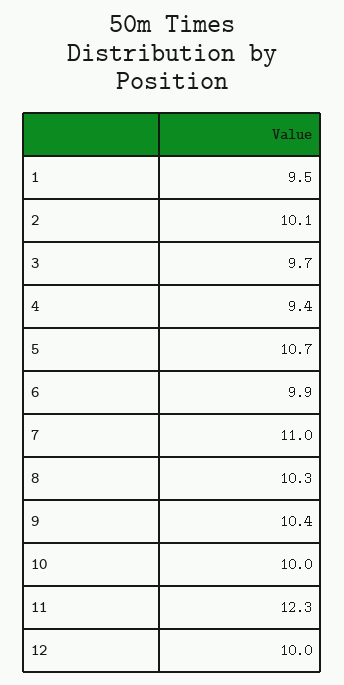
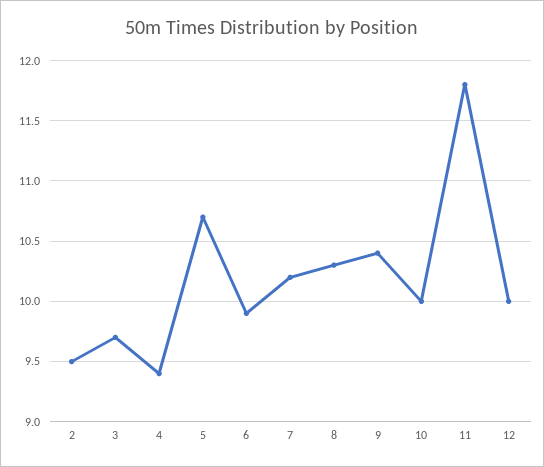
  {
-   "1": 9.5,
-   "2": 10.1,
+   "2": 9.5,
    "3": 9.7,
    "4": 9.4,
    "5": 10.7,
    "6": 9.9,
-   "7": 11,
+   "7": 10.2,
    "8": 10.3,
    "9": 10.4,
    "10": 10,
-   "11": 12.3,
+   "11": 11.8,
    "12": 10
  }

